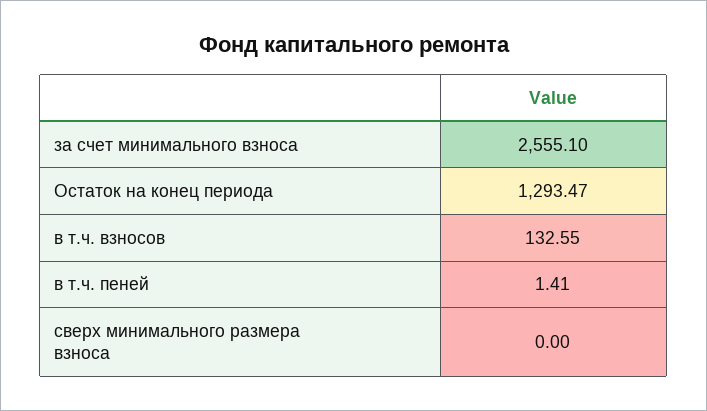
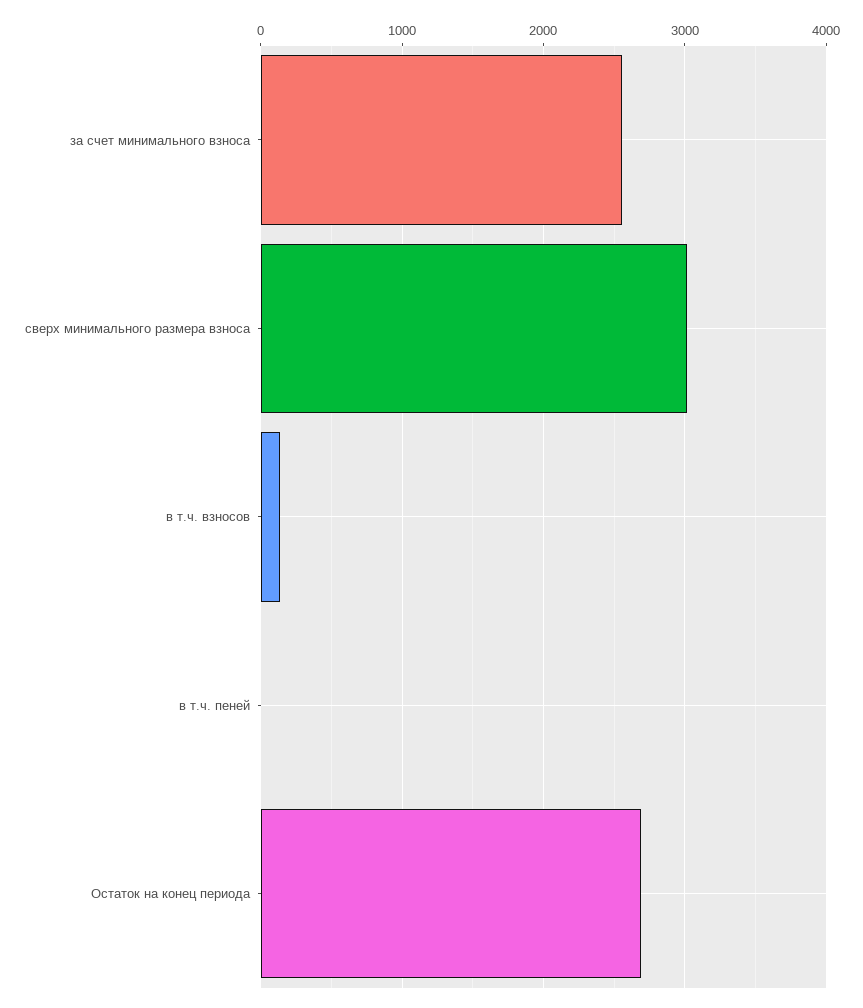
  {
    "за счет минимального взноса": 2555.1,
-   "Остаток на конец периода": 1293.47,
+   "Остаток на конец периода": 2700,
    "в т.ч. взносов": 132.55,
    "в т.ч. пеней": 1.41,
-   "сверх минимального размера взноса": 0
+   "сверх минимального размера взноса": 3000
  }

